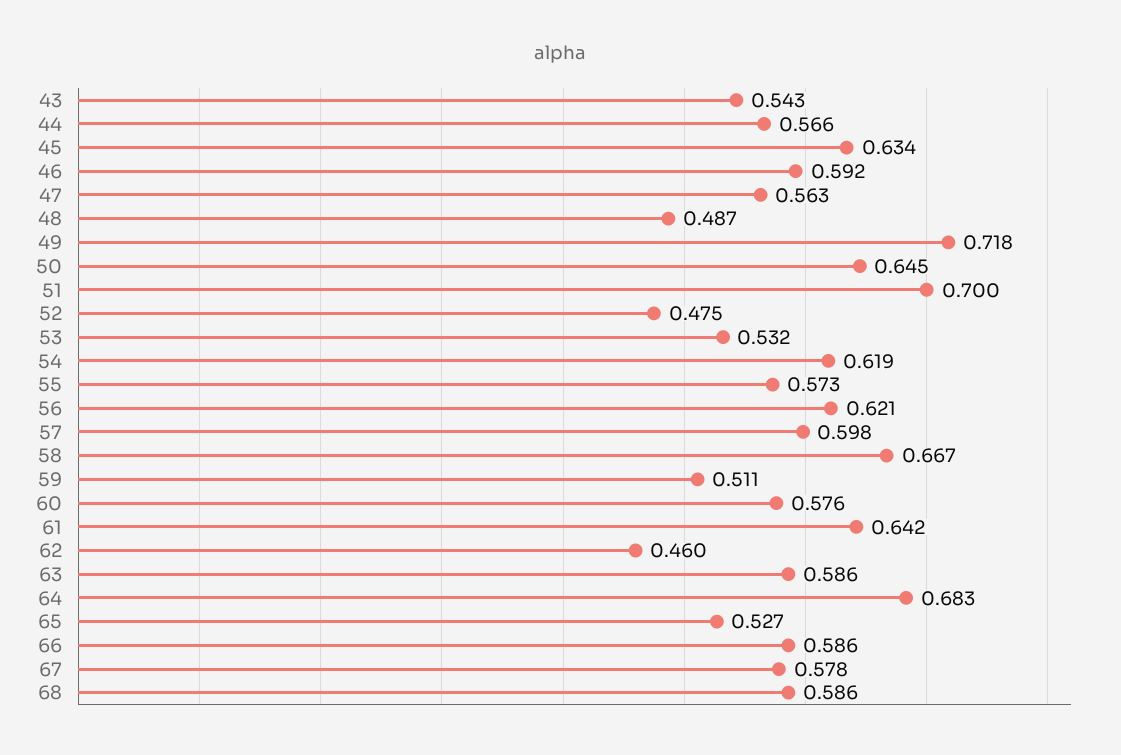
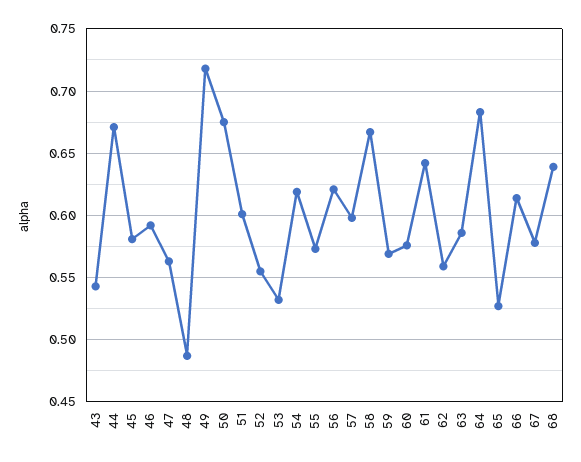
  {
    "43": 0.543,
-   "44": 0.566,
+   "44": 0.67,
-   "45": 0.634,
+   "45": 0.58,
    "46": 0.592,
    "47": 0.563,
    "48": 0.487,
    "49": 0.718,
-   "50": 0.645,
+   "50": 0.675,
-   "51": 0.7,
+   "51": 0.6,
-   "52": 0.475,
+   "52": 0.555,
    "53": 0.532,
    "54": 0.619,
    "55": 0.573,
    "56": 0.621,
    "57": 0.598,
    "58": 0.667,
-   "59": 0.511,
+   "59": 0.57,
    "60": 0.576,
    "61": 0.642,
-   "62": 0.46,
+   "62": 0.56,
    "63": 0.586,
    "64": 0.683,
    "65": 0.527,
-   "66": 0.586,
+   "66": 0.615,
    "67": 0.578,
-   "68": 0.586
+   "68": 0.64
  }

